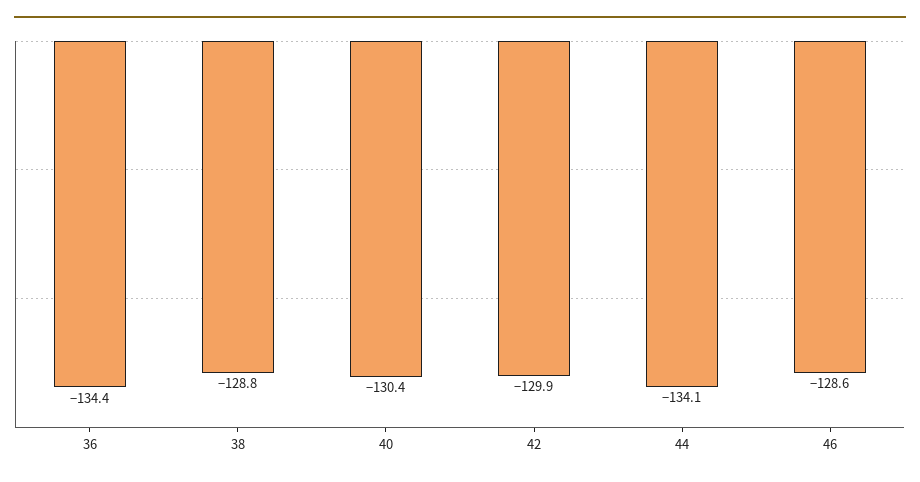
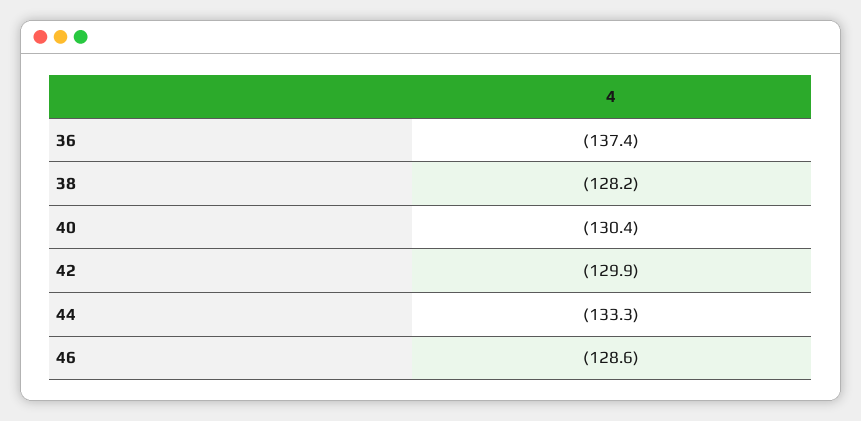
  {
-   "36": -134.4,
+   "36": -137.4,
-   "38": -128.8,
+   "38": -128.2,
    "40": -130.4,
    "42": -129.9,
-   "44": -134.1,
+   "44": -133.3,
    "46": -128.6
  }

